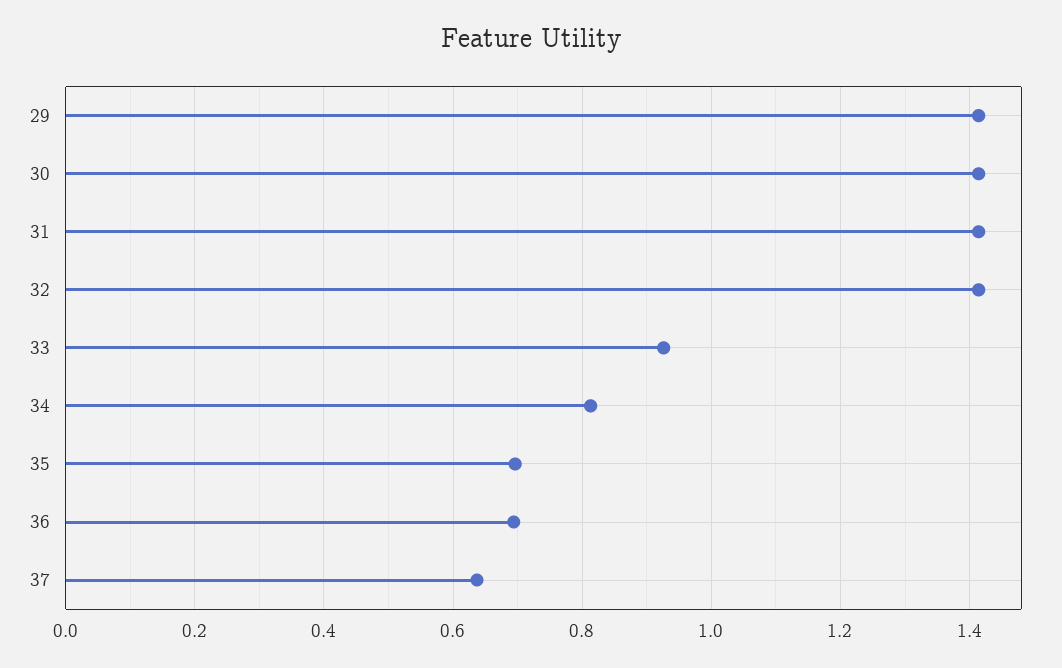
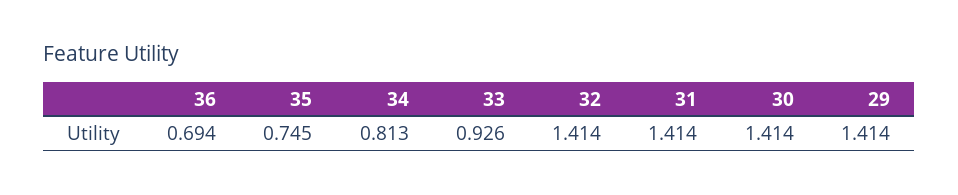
  {
    "29": 1.414,
    "30": 1.414,
    "31": 1.414,
    "32": 1.414,
    "33": 0.926,
    "34": 0.813,
-   "35": 0.7,
+   "35": 0.745,
-   "36": 0.694,
+   "36": 0.694
-   "37": 0.64
  }

